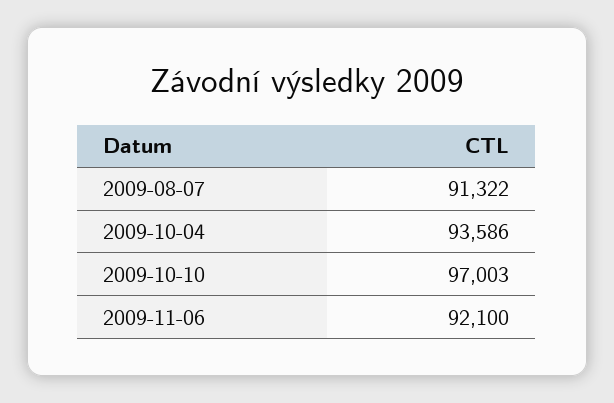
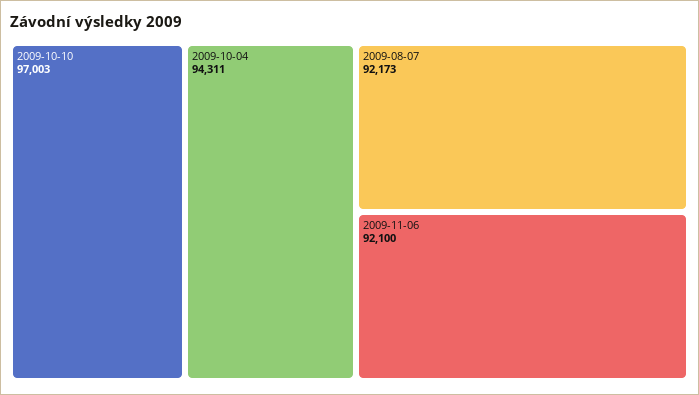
  {
-   "2009-08-07": 91322,
+   "2009-08-07": 92173,
-   "2009-10-04": 93586,
+   "2009-10-04": 94311,
    "2009-10-10": 97003,
    "2009-11-06": 92100
  }

